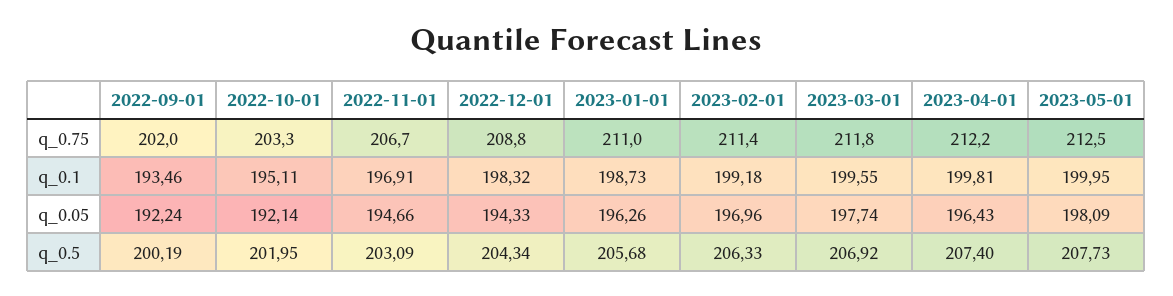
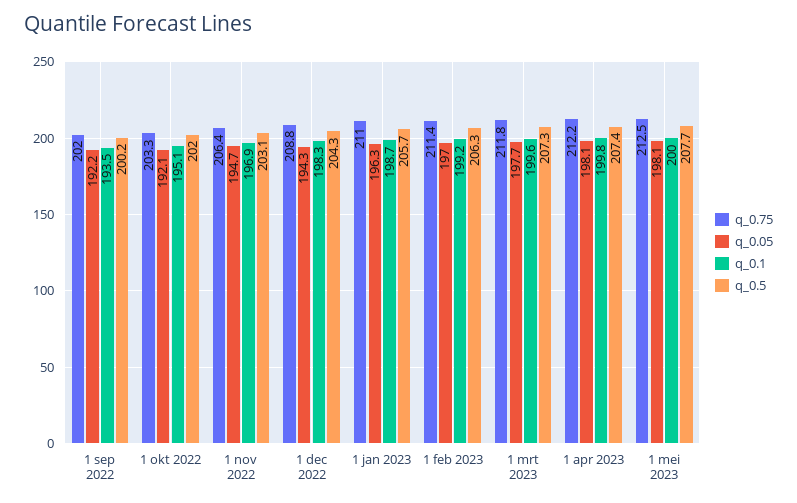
  {
    "q_0.75": {
      "2022-09-01": 202,
      "2022-10-01": 203.3,
-     "2022-11-01": 206.7,
+     "2022-11-01": 206.4,
      "2022-12-01": 208.8,
      "2023-01-01": 211,
      "2023-02-01": 211.4,
      "2023-03-01": 211.8,
      "2023-04-01": 212.2,
      "2023-05-01": 212.5
    },
    "q_0.1": {
      "2022-09-01": 193.46,
      "2022-10-01": 195.11,
      "2022-11-01": 196.91,
      "2022-12-01": 198.32,
      "2023-01-01": 198.73,
      "2023-02-01": 199.18,
      "2023-03-01": 199.55,
      "2023-04-01": 199.81,
      "2023-05-01": 199.95
    },
    "q_0.05": {
      "2022-09-01": 192.24,
      "2022-10-01": 192.14,
      "2022-11-01": 194.66,
      "2022-12-01": 194.33,
      "2023-01-01": 196.26,
      "2023-02-01": 196.96,
      "2023-03-01": 197.74,
-     "2023-04-01": 196.43,
+     "2023-04-01": 198.1,
      "2023-05-01": 198.09
    },
    "q_0.5": {
      "2022-09-01": 200.19,
      "2022-10-01": 201.95,
      "2022-11-01": 203.09,
      "2022-12-01": 204.34,
      "2023-01-01": 205.68,
      "2023-02-01": 206.33,
-     "2023-03-01": 206.92,
+     "2023-03-01": 207.3,
      "2023-04-01": 207.4,
      "2023-05-01": 207.73
    }
  }

